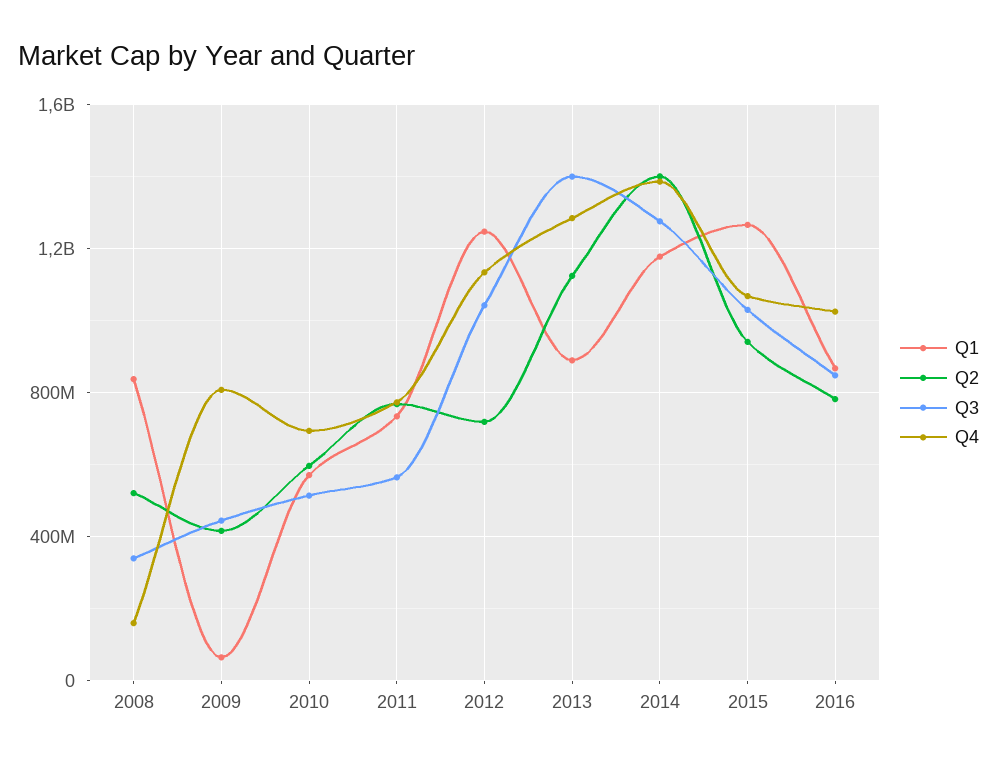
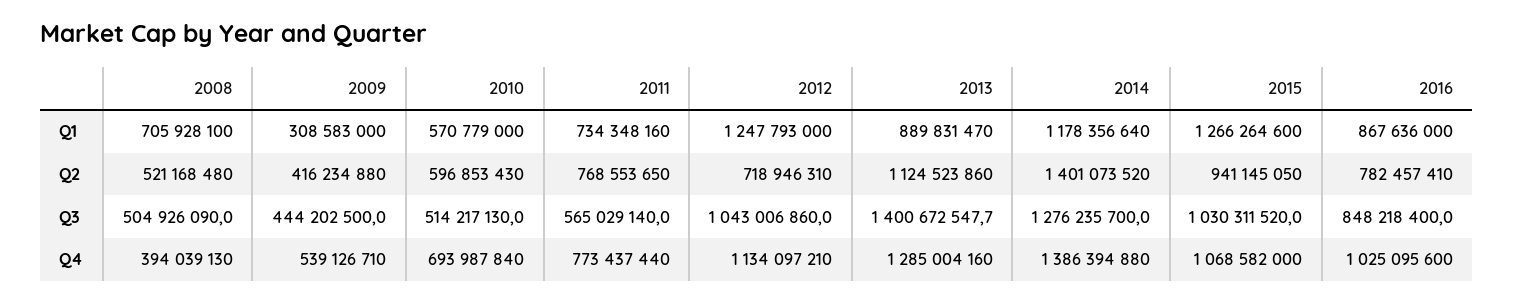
  {
    "Q1": {
-     "2008": 850000000,
+     "2008": 705928100,
-     "2009": 50000000,
+     "2009": 308583000,
      "2010": 570779000,
      "2011": 734348160,
      "2012": 1247793000,
      "2013": 889831470,
      "2014": 1178356640,
      "2015": 1266264600,
      "2016": 867636000
    },
    "Q2": {
      "2008": 521168480,
      "2009": 416234880,
      "2010": 596853430,
      "2011": 768553650,
      "2012": 718946310,
      "2013": 1124523860,
      "2014": 1401073520,
      "2015": 941145050,
      "2016": 782457410
    },
    "Q3": {
-     "2008": 350000000,
+     "2008": 504926090,
      "2009": 444202500,
      "2010": 514217130,
      "2011": 565029140,
      "2012": 1043006860,
      "2013": 1400672547.7,
      "2014": 1276235700,
      "2015": 1030311520,
      "2016": 848218400
    },
    "Q4": {
-     "2008": 150000000,
+     "2008": 394039130,
-     "2009": 800000000,
+     "2009": 539126710,
      "2010": 693987840,
      "2011": 773437440,
      "2012": 1134097210,
      "2013": 1285004160,
      "2014": 1386394880,
      "2015": 1068582000,
      "2016": 1025095600
    }
  }

